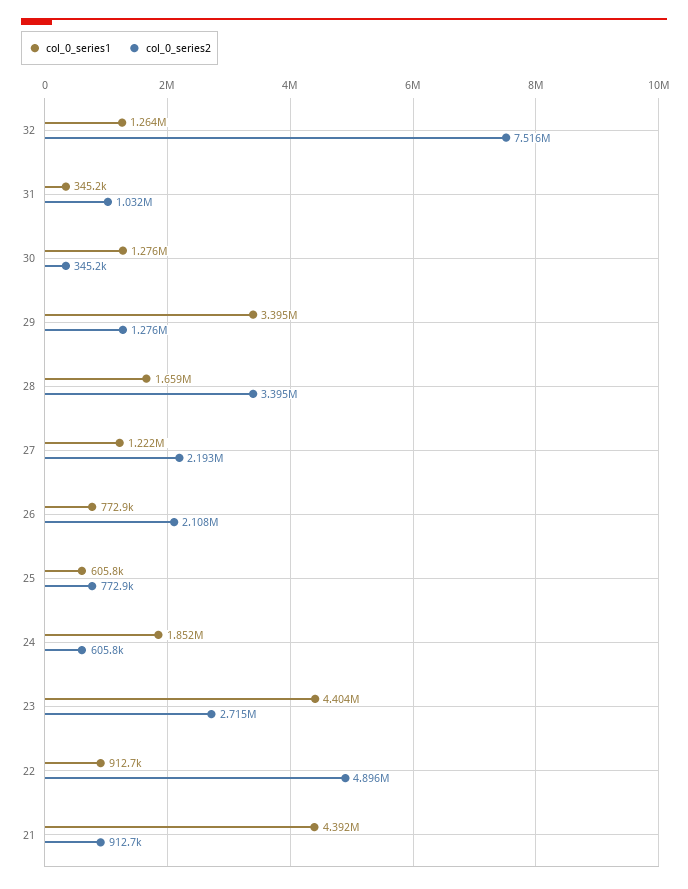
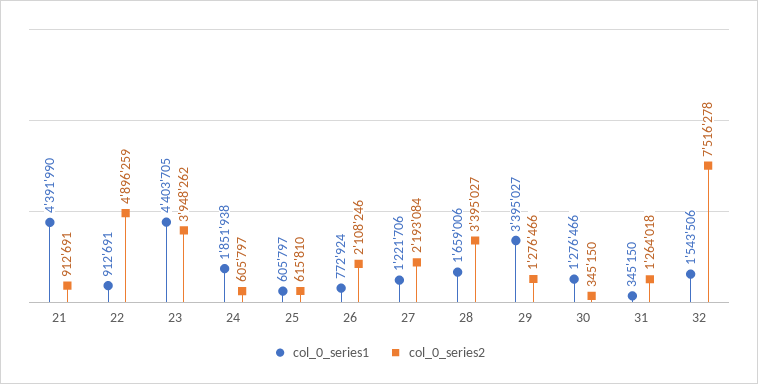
  {
    "col_0_series1": {
-     "32": 1264000,
+     "32": 1543506,
      "31": 345150,
      "30": 1276466,
      "29": 3395027,
      "28": 1659006,
      "27": 1221706,
      "26": 772924,
      "25": 605797,
      "24": 1851938,
      "23": 4403705,
      "22": 912691,
      "21": 4391990
    },
    "col_0_series2": {
      "32": 7516278,
-     "31": 1032000,
+     "31": 1264018,
      "30": 345150,
      "29": 1276466,
      "28": 3395027,
      "27": 2193084,
      "26": 2108246,
-     "25": 772900,
+     "25": 615810,
      "24": 605797,
-     "23": 2715000,
+     "23": 3948262,
      "22": 4896259,
      "21": 912691
    }
  }

